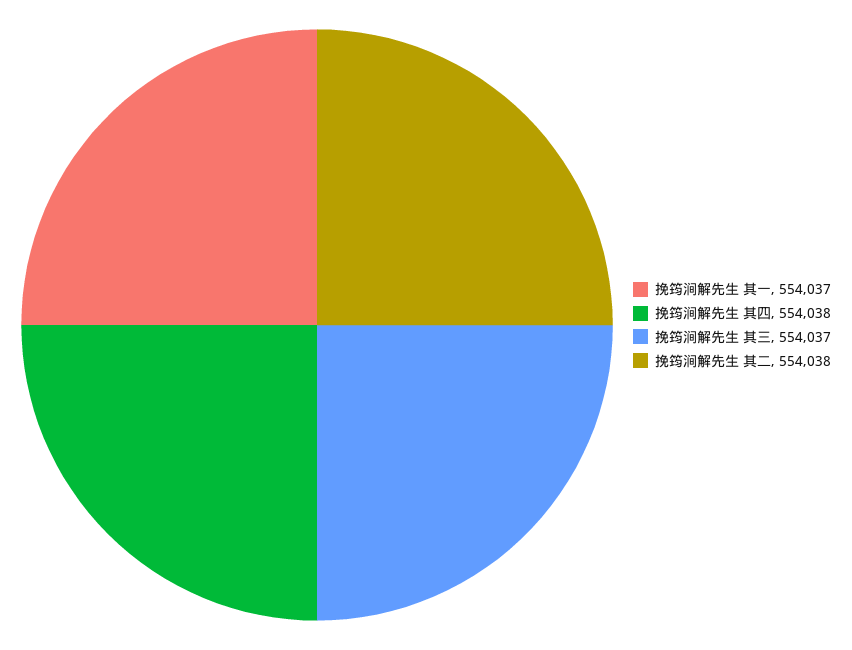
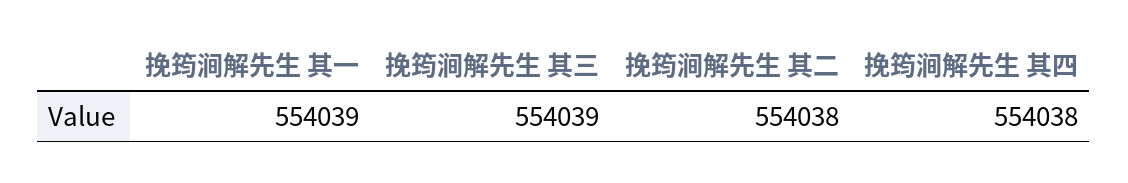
  {
-   "挽筠涧解先生 其一": 554037,
+   "挽筠涧解先生 其一": 554039,
    "挽筠涧解先生 其四": 554038,
-   "挽筠涧解先生 其三": 554037,
+   "挽筠涧解先生 其三": 554039,
    "挽筠涧解先生 其二": 554038
  }

